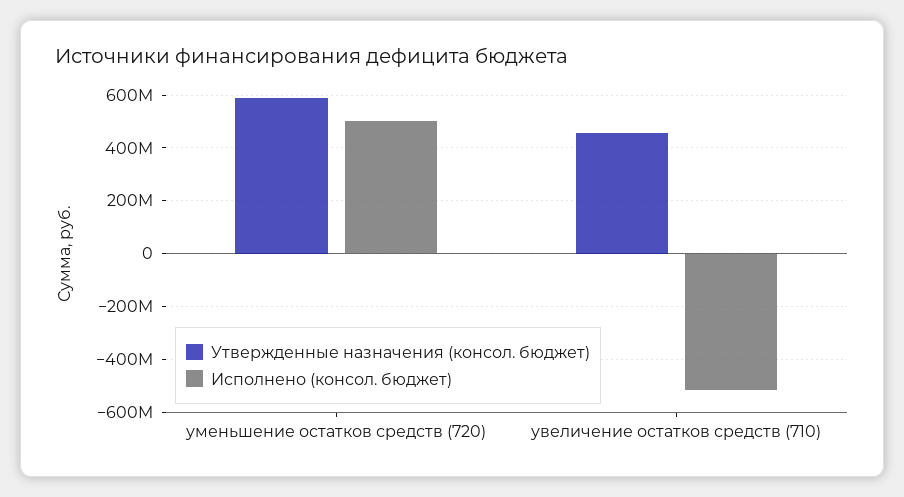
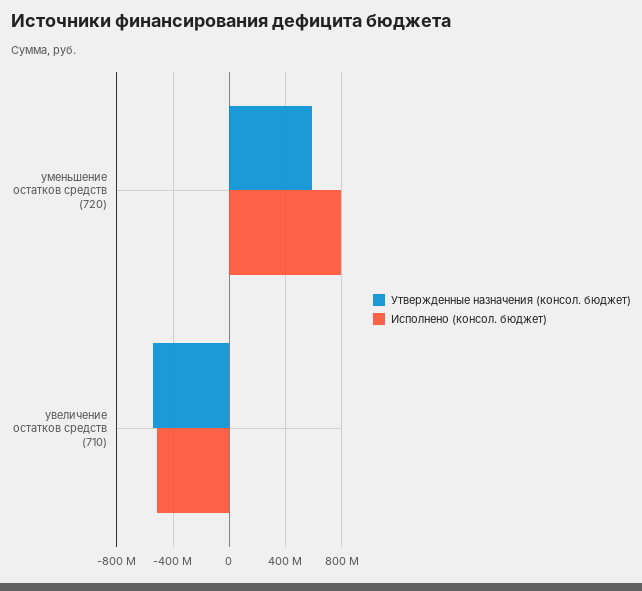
  {
    "Утвержденные назначения (консол. бюджет)": {
      "уменьшение остатков средств (720)": 600000000,
-     "увеличение остатков средств (710)": 450000000
+     "увеличение остатков средств (710)": -550000000
    },
    "Исполнено (консол. бюджет)": {
-     "уменьшение остатков средств (720)": 500000000,
+     "уменьшение остатков средств (720)": 800000000,
      "увеличение остатков средств (710)": -525000000
    }
  }

